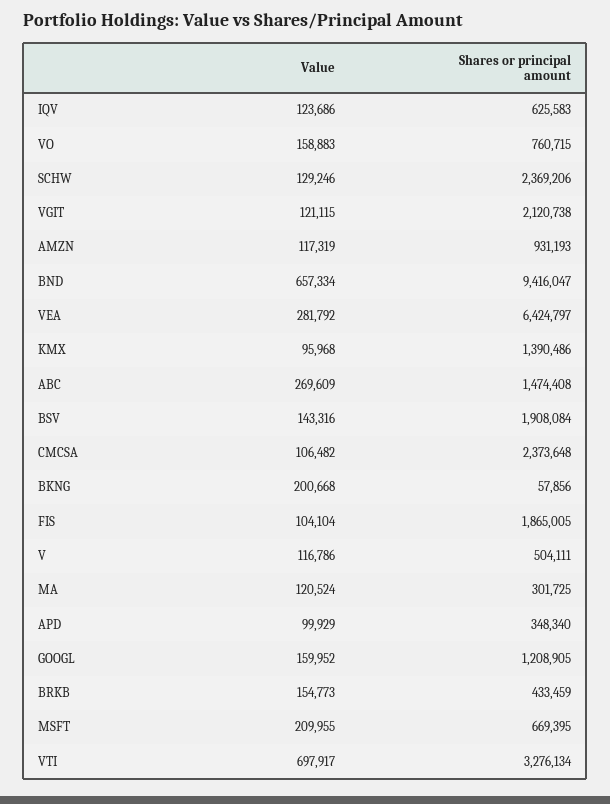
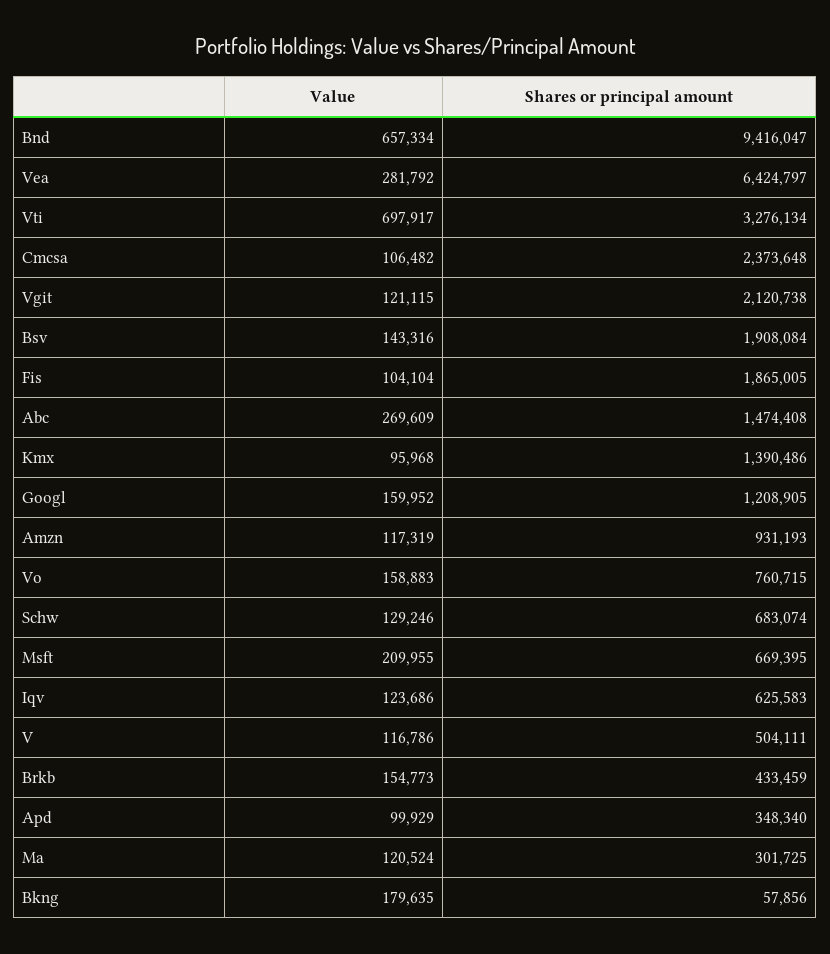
  {
    "Value": {
      "IQV": 123686,
      "VO": 158883,
      "SCHW": 129246,
      "VGIT": 121115,
      "AMZN": 117319,
      "BND": 657334,
      "VEA": 281792,
      "KMX": 95968,
      "ABC": 269609,
      "BSV": 143316,
      "CMCSA": 106482,
-     "BKNG": 200668,
+     "BKNG": 179635,
      "FIS": 104104,
      "V": 116786,
      "MA": 120524,
      "APD": 99929,
      "GOOGL": 159952,
      "BRKB": 154773,
      "MSFT": 209955,
      "VTI": 697917
    },
    "Shares or principal amount": {
      "IQV": 625583,
      "VO": 760715,
-     "SCHW": 2369206,
+     "SCHW": 683074,
      "VGIT": 2120738,
      "AMZN": 931193,
      "BND": 9416047,
      "VEA": 6424797,
      "KMX": 1390486,
      "ABC": 1474408,
      "BSV": 1908084,
      "CMCSA": 2373648,
      "BKNG": 57856,
      "FIS": 1865005,
      "V": 504111,
      "MA": 301725,
      "APD": 348340,
      "GOOGL": 1208905,
      "BRKB": 433459,
      "MSFT": 669395,
      "VTI": 3276134
    }
  }

